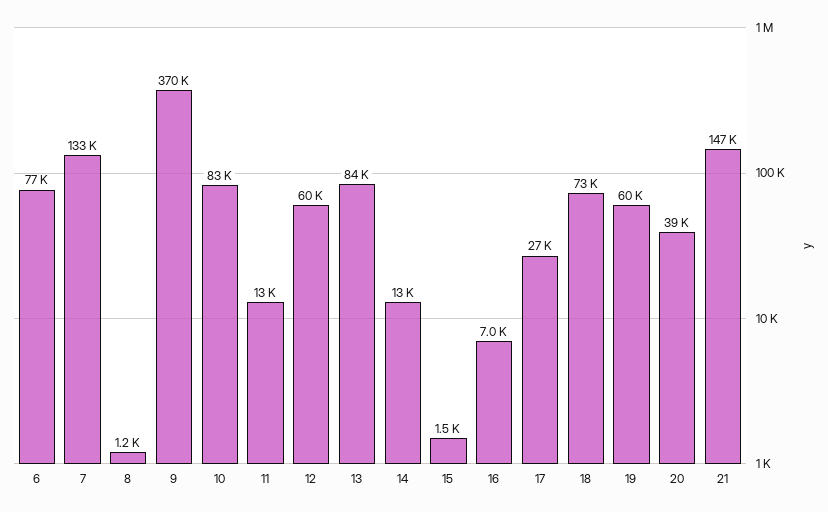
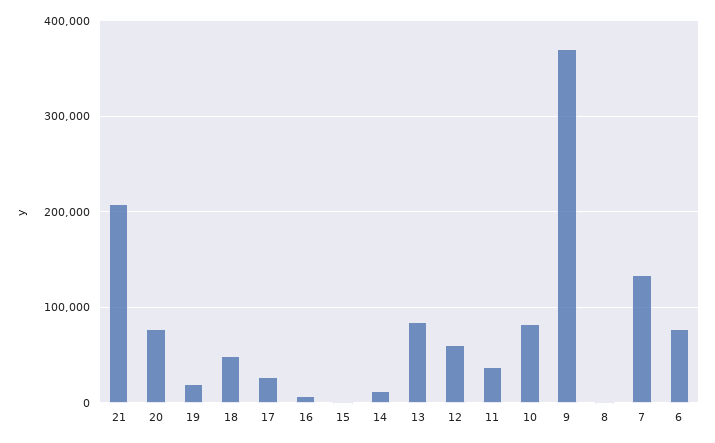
  {
    "6": 77000,
    "7": 133000,
    "8": 1200,
    "9": 370000,
    "10": 83000,
-   "11": 13000,
+   "11": 40000,
    "12": 60000,
    "13": 84000,
    "14": 13000,
    "15": 1500,
    "16": 7000,
    "17": 27000,
-   "18": 73000,
+   "18": 50000,
-   "19": 60000,
+   "19": 20000,
-   "20": 39000,
+   "20": 80000,
-   "21": 147000
+   "21": 210000
  }

